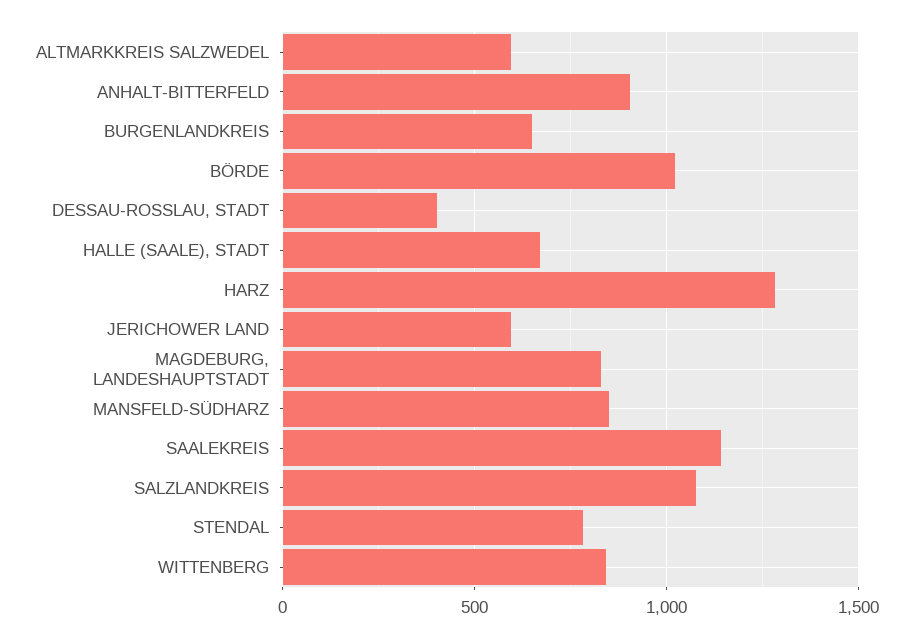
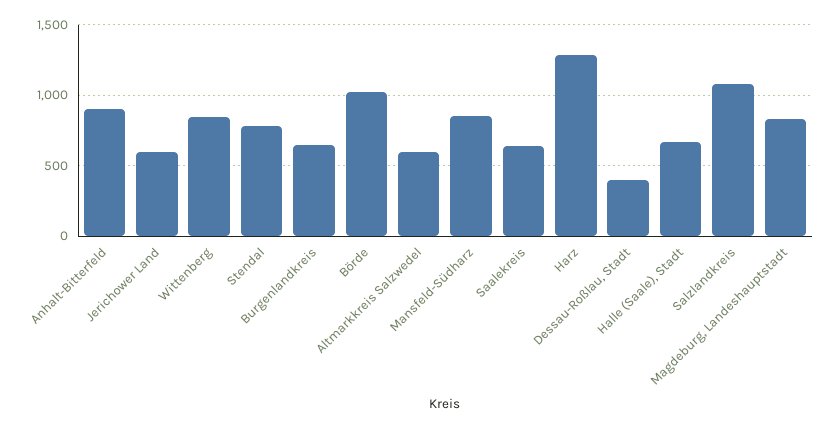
  {
    "ALTMARKKREIS SALZWEDEL": 600,
    "ANHALT-BITTERFELD": 900,
    "BURGENLANDKREIS": 650,
    "BÖRDE": 1000,
    "DESSAU-ROSSLAU, STADT": 400,
    "HALLE (SAALE), STADT": 650,
    "HARZ": 1300,
    "JERICHOWER LAND": 600,
    "MAGDEBURG, LANDESHAUPTSTADT": 850,
    "MANSFELD-SÜDHARZ": 850,
-   "SAALEKREIS": 1150,
+   "SAALEKREIS": 650,
    "SALZLANDKREIS": 1100,
    "STENDAL": 800,
    "WITTENBERG": 850
  }

